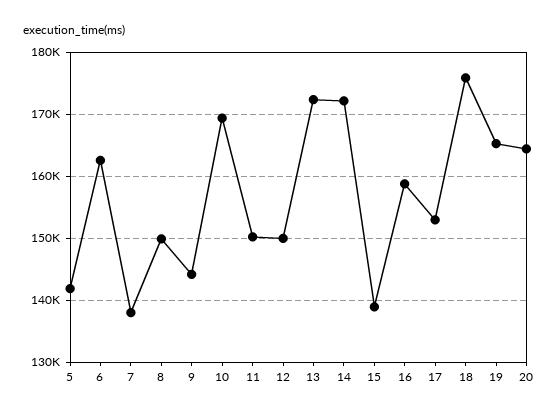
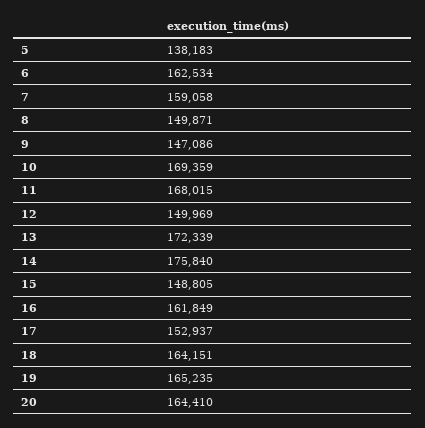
  {
-   "5": 142000,
+   "5": 138183,
    "6": 162534,
-   "7": 138000,
+   "7": 159058,
    "8": 149871,
-   "9": 144000,
+   "9": 147086,
    "10": 169359,
-   "11": 150000,
+   "11": 168015,
    "12": 149969,
    "13": 172339,
-   "14": 172000,
+   "14": 175840,
-   "15": 139000,
+   "15": 148805,
-   "16": 159000,
+   "16": 161849,
    "17": 152937,
-   "18": 176000,
+   "18": 164151,
    "19": 165235,
    "20": 164410
  }

